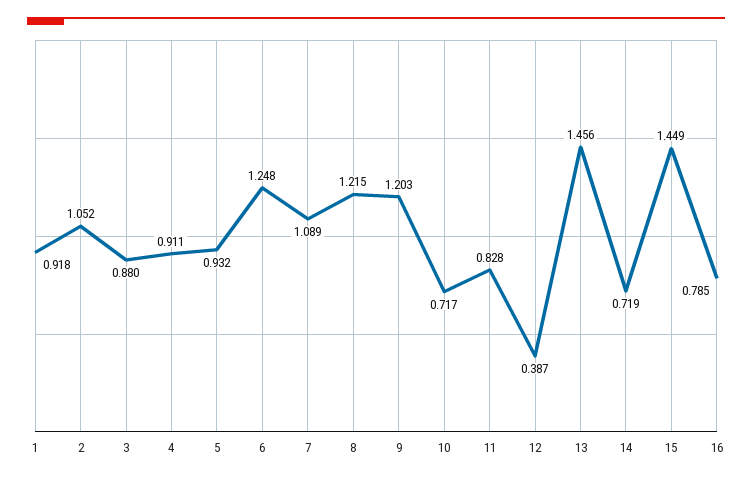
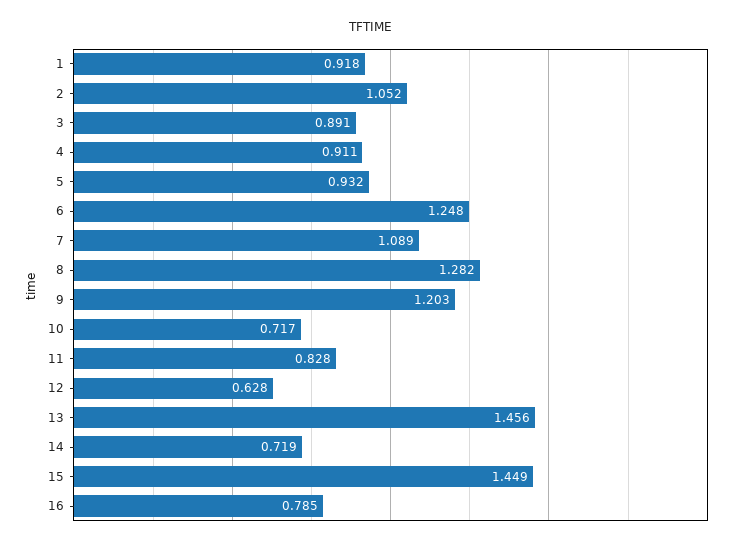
  {
    "1": 0.918,
    "2": 1.052,
-   "3": 0.88,
+   "3": 0.891,
    "4": 0.911,
    "5": 0.932,
    "6": 1.248,
    "7": 1.089,
-   "8": 1.215,
+   "8": 1.282,
    "9": 1.203,
    "10": 0.717,
    "11": 0.828,
-   "12": 0.387,
+   "12": 0.628,
    "13": 1.456,
    "14": 0.719,
    "15": 1.449,
    "16": 0.785
  }

